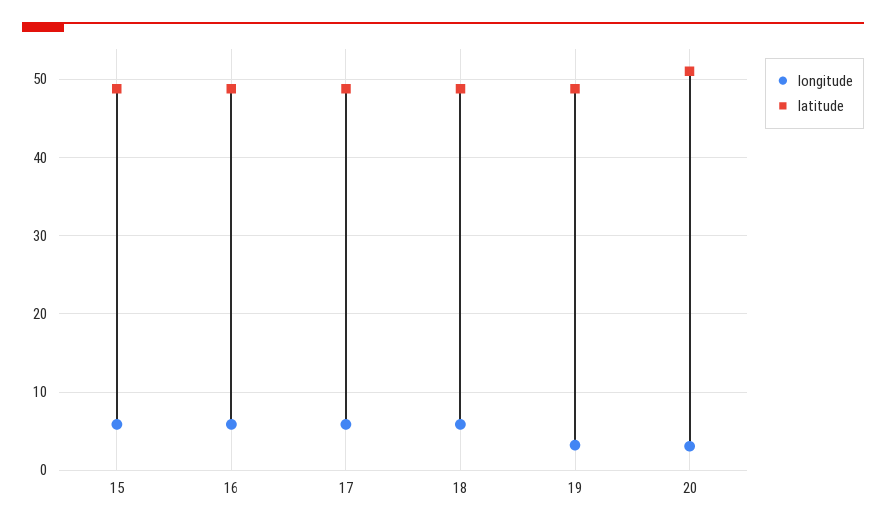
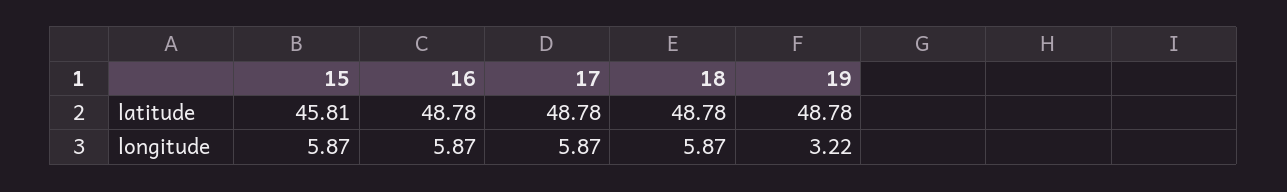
  {
    "longitude": {
      "15": 5.87,
      "16": 5.87,
      "17": 5.87,
      "18": 5.87,
-     "19": 3.22,
+     "19": 3.22
-     "20": 3
    },
    "latitude": {
-     "15": 49,
+     "15": 45.81,
      "16": 48.78,
      "17": 48.78,
      "18": 48.78,
-     "19": 48.78,
+     "19": 48.78
-     "20": 51
    }
  }

